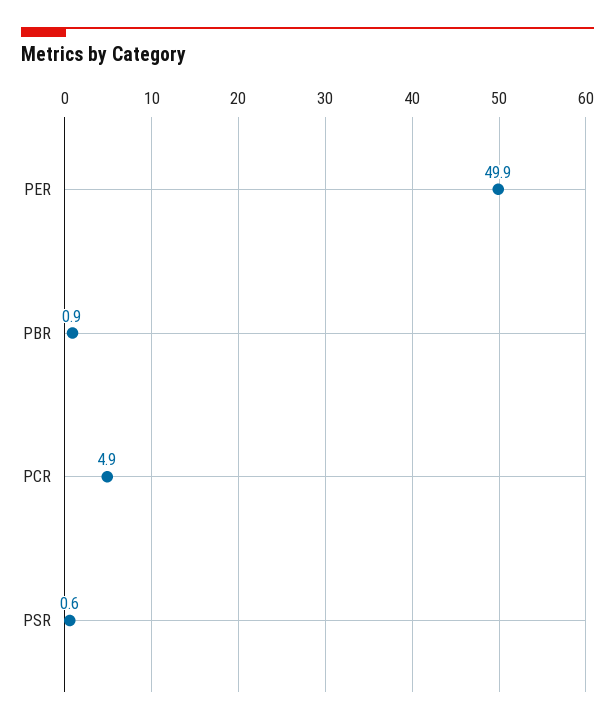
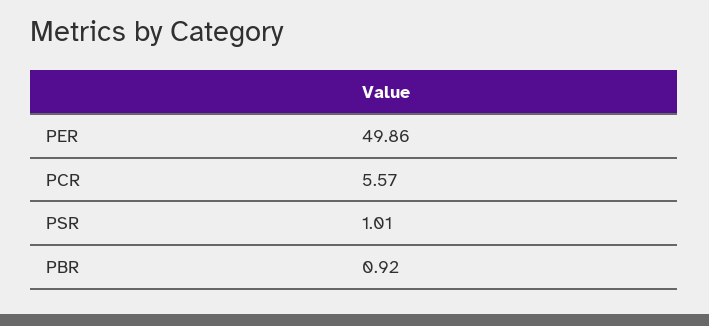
  {
    "PER": 49.86,
    "PBR": 0.92,
-   "PCR": 4.9,
+   "PCR": 5.57,
-   "PSR": 0.6
+   "PSR": 1.01
  }

